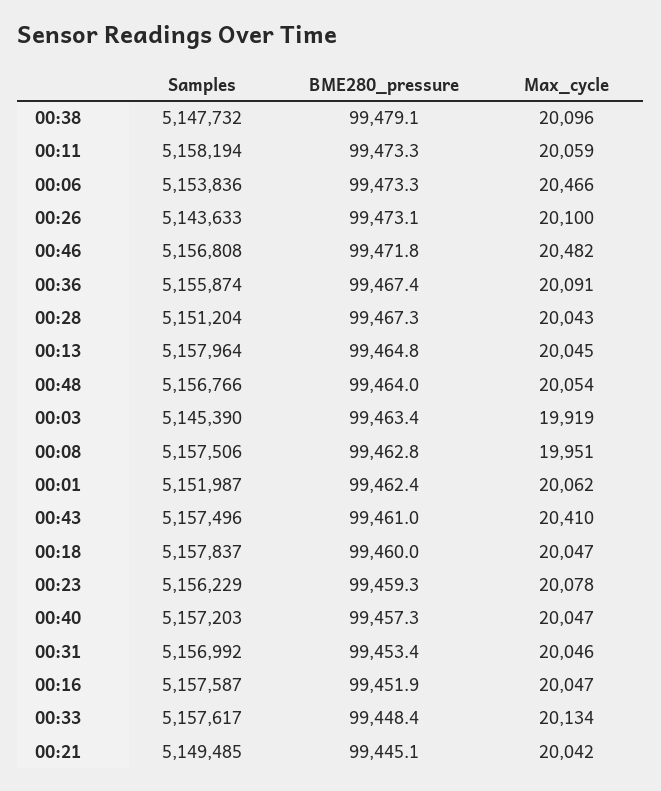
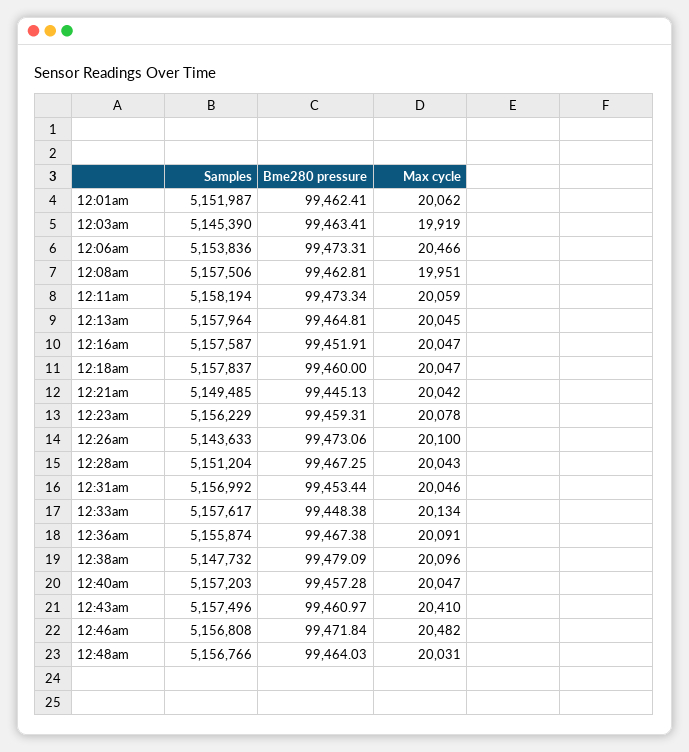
  {
    "Samples": {
      "00:38": 5147732,
      "00:11": 5158194,
      "00:06": 5153836,
      "00:26": 5143633,
      "00:46": 5156808,
      "00:36": 5155874,
      "00:28": 5151204,
      "00:13": 5157964,
      "00:48": 5156766,
      "00:03": 5145390,
      "00:08": 5157506,
      "00:01": 5151987,
      "00:43": 5157496,
      "00:18": 5157837,
      "00:23": 5156229,
      "00:40": 5157203,
      "00:31": 5156992,
      "00:16": 5157587,
      "00:33": 5157617,
      "00:21": 5149485
    },
    "BME280_pressure": {
      "00:38": 99479.09,
      "00:11": 99473.34,
      "00:06": 99473.31,
      "00:26": 99473.06,
      "00:46": 99471.84,
      "00:36": 99467.38,
      "00:28": 99467.25,
      "00:13": 99464.81,
      "00:48": 99464.03,
      "00:03": 99463.41,
      "00:08": 99462.81,
      "00:01": 99462.41,
      "00:43": 99460.97,
      "00:18": 99460,
      "00:23": 99459.31,
      "00:40": 99457.28,
      "00:31": 99453.44,
      "00:16": 99451.91,
      "00:33": 99448.38,
      "00:21": 99445.13
    },
    "Max_cycle": {
      "00:38": 20096,
      "00:11": 20059,
      "00:06": 20466,
      "00:26": 20100,
      "00:46": 20482,
      "00:36": 20091,
      "00:28": 20043,
      "00:13": 20045,
-     "00:48": 20054,
+     "00:48": 20031,
      "00:03": 19919,
      "00:08": 19951,
      "00:01": 20062,
      "00:43": 20410,
      "00:18": 20047,
      "00:23": 20078,
      "00:40": 20047,
      "00:31": 20046,
      "00:16": 20047,
      "00:33": 20134,
      "00:21": 20042
    }
  }

